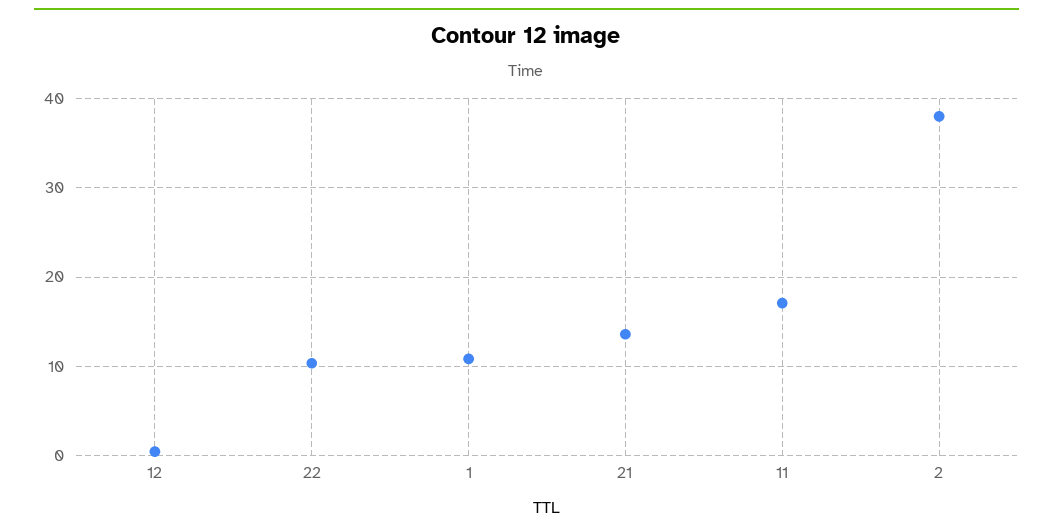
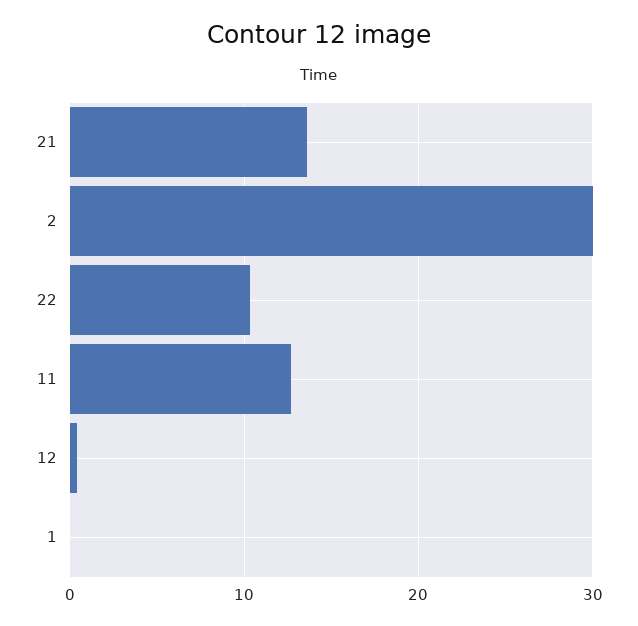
  {
    "12": 0,
    "22": 10,
-   "1": 11,
+   "1": 0,
    "21": 14,
-   "11": 17,
+   "11": 13,
-   "2": 38
+   "2": 30
  }

